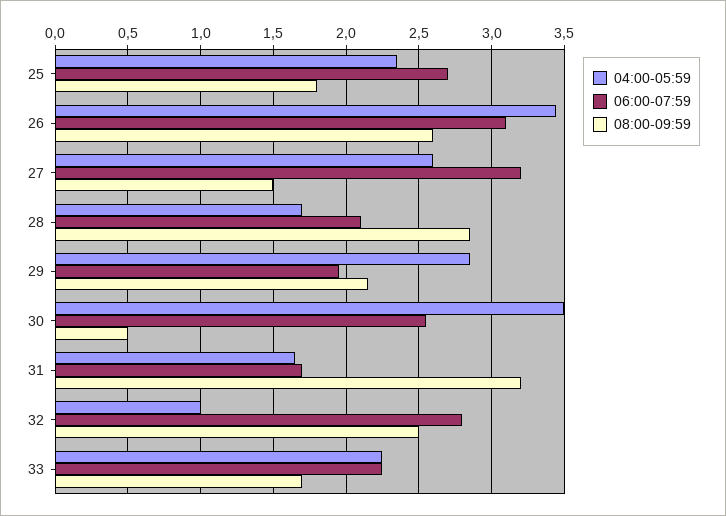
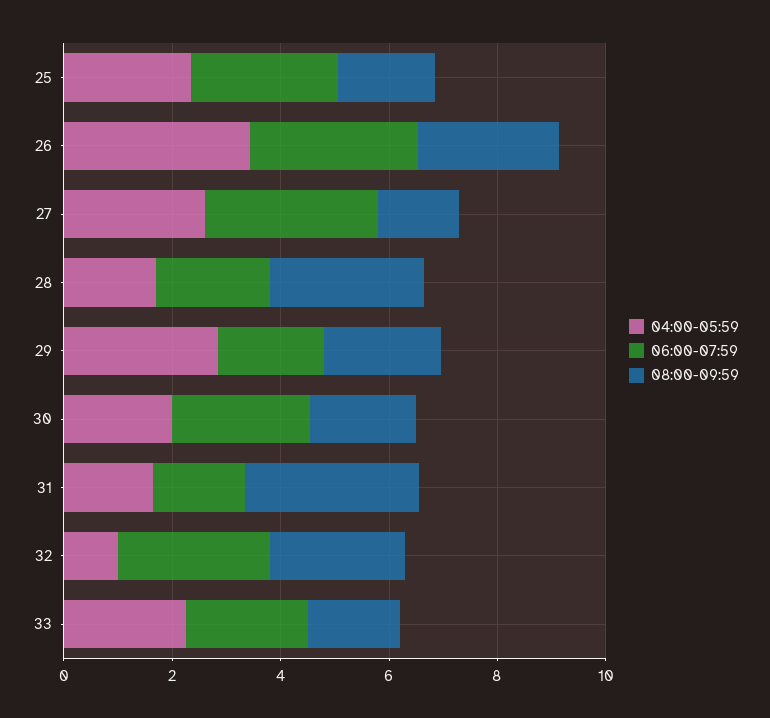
  {
    "04:00-05:59": {
      "25": 2.35,
      "26": 3.45,
      "27": 2.6,
      "28": 1.7,
      "29": 2.85,
-     "30": 3.5,
+     "30": 2,
      "31": 1.65,
      "32": 1,
      "33": 2.25
    },
    "06:00-07:59": {
      "25": 2.7,
      "26": 3.1,
      "27": 3.2,
      "28": 2.1,
      "29": 1.95,
      "30": 2.55,
      "31": 1.7,
      "32": 2.8,
      "33": 2.25
    },
    "08:00-09:59": {
      "25": 1.8,
      "26": 2.6,
      "27": 1.5,
      "28": 2.85,
      "29": 2.15,
-     "30": 0.5,
+     "30": 2,
      "31": 3.2,
      "32": 2.5,
      "33": 1.7
    }
  }

